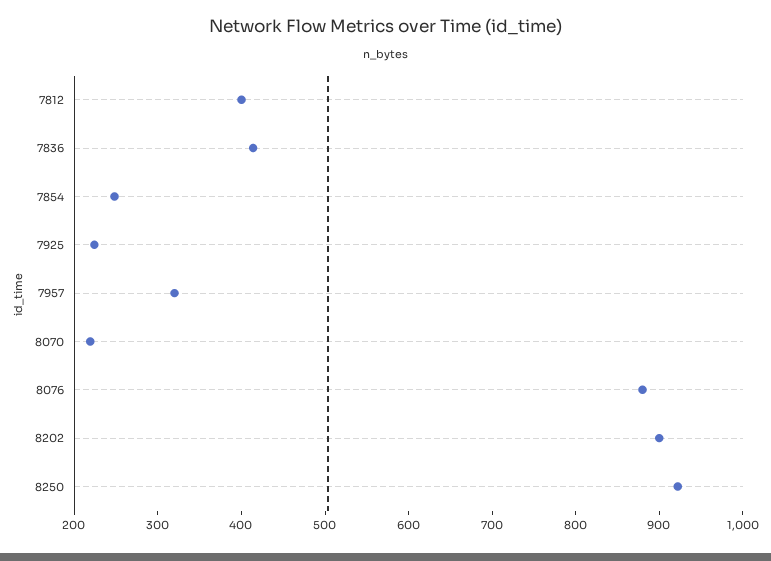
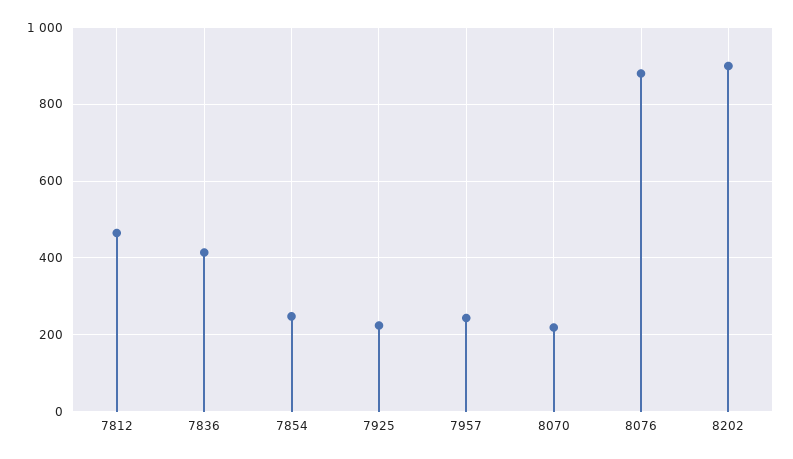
  {
-   "7812": 400,
+   "7812": 460,
    "7836": 420,
    "7854": 240,
    "7925": 220,
-   "7957": 320,
+   "7957": 240,
    "8070": 220,
    "8076": 880,
-   "8202": 900,
+   "8202": 900
-   "8250": 920
  }

